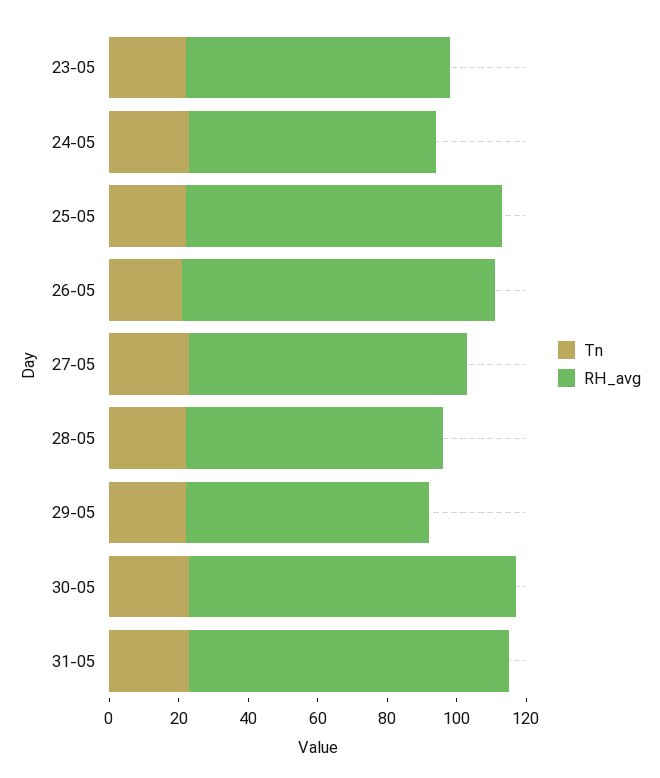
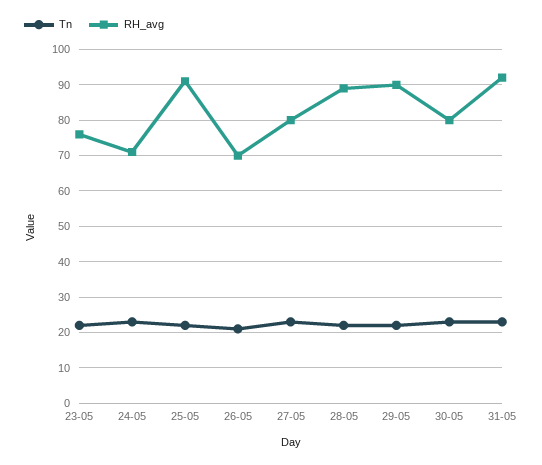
  {
    "Tn": {
      "23-05": 20,
      "24-05": 25,
      "25-05": 20,
      "26-05": 20,
      "27-05": 25,
      "28-05": 20,
      "29-05": 20,
      "30-05": 25,
      "31-05": 25
    },
    "RH_avg": {
      "23-05": 75,
      "24-05": 70,
      "25-05": 90,
-     "26-05": 90,
+     "26-05": 70,
      "27-05": 80,
-     "28-05": 75,
+     "28-05": 90,
-     "29-05": 70,
+     "29-05": 90,
-     "30-05": 95,
+     "30-05": 80,
      "31-05": 90
    }
  }

